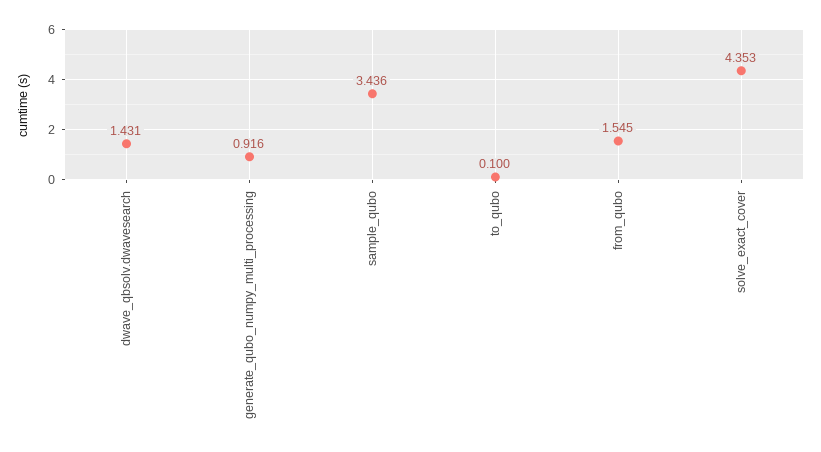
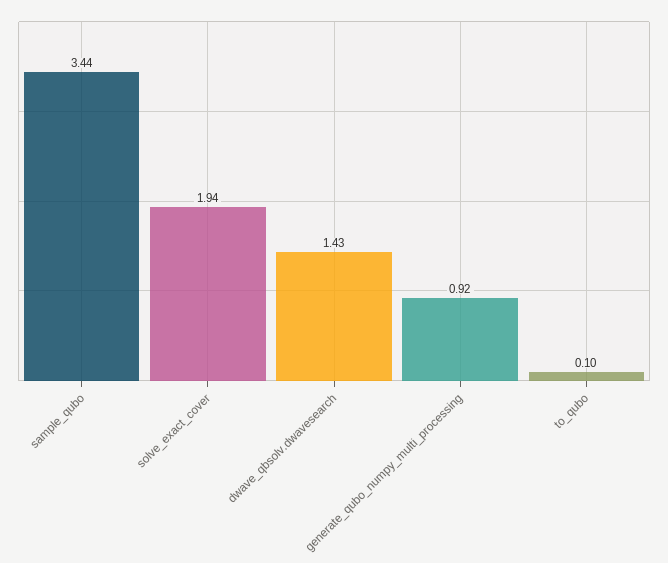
  {
    "dwave_qbsolv.dwavesearch": 1.431,
    "generate_qubo_numpy_multi_processing": 0.916,
    "sample_qubo": 3.436,
    "to_qubo": 0.1,
-   "from_qubo": 1.545,
-   "solve_exact_cover": 4.353
+   "solve_exact_cover": 1.94
  }

